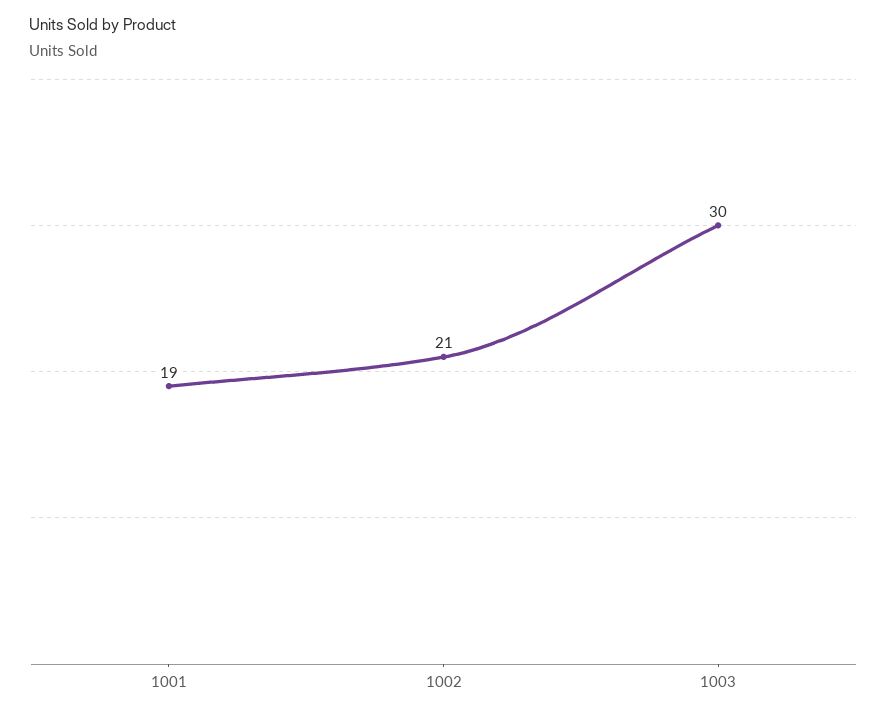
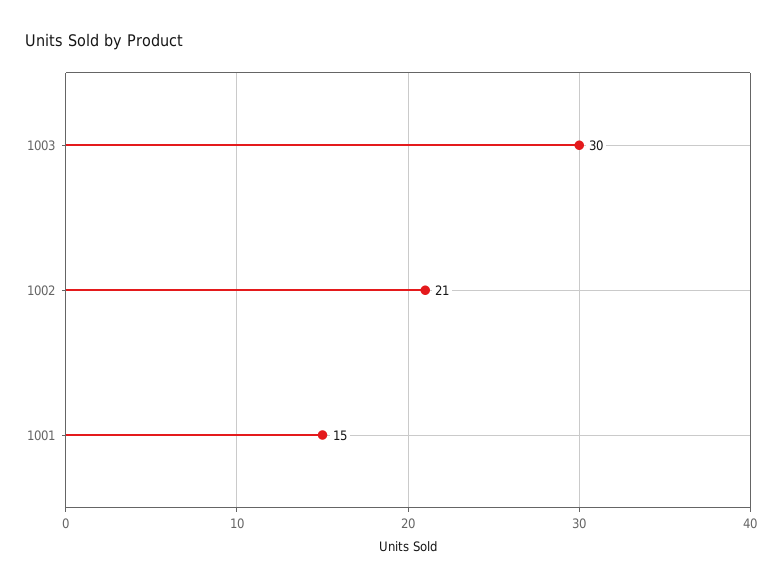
  {
-   "1001": 19,
+   "1001": 15,
    "1002": 21,
    "1003": 30
  }

